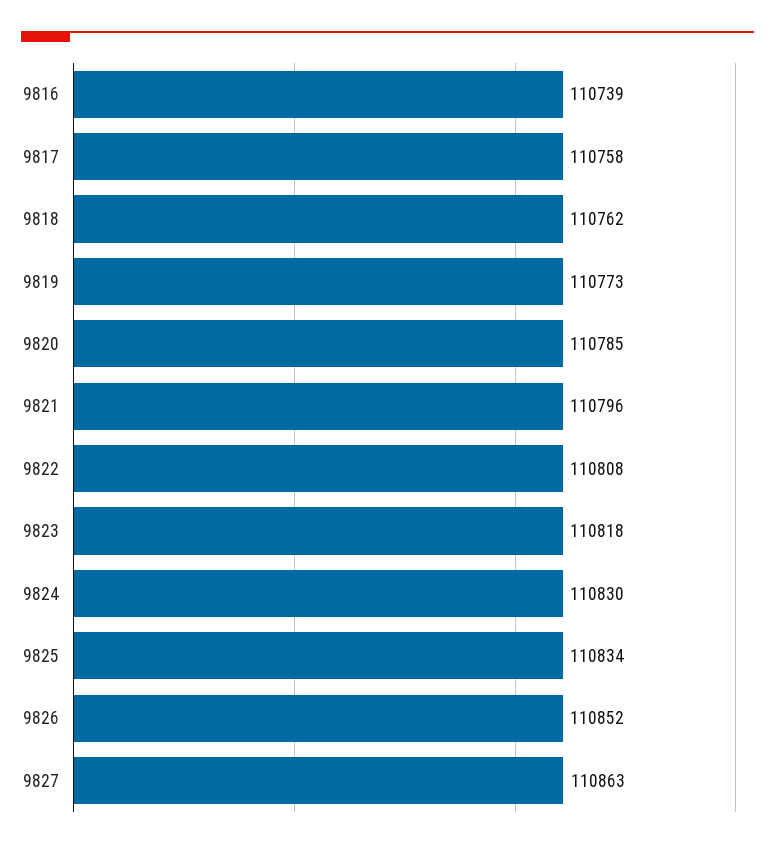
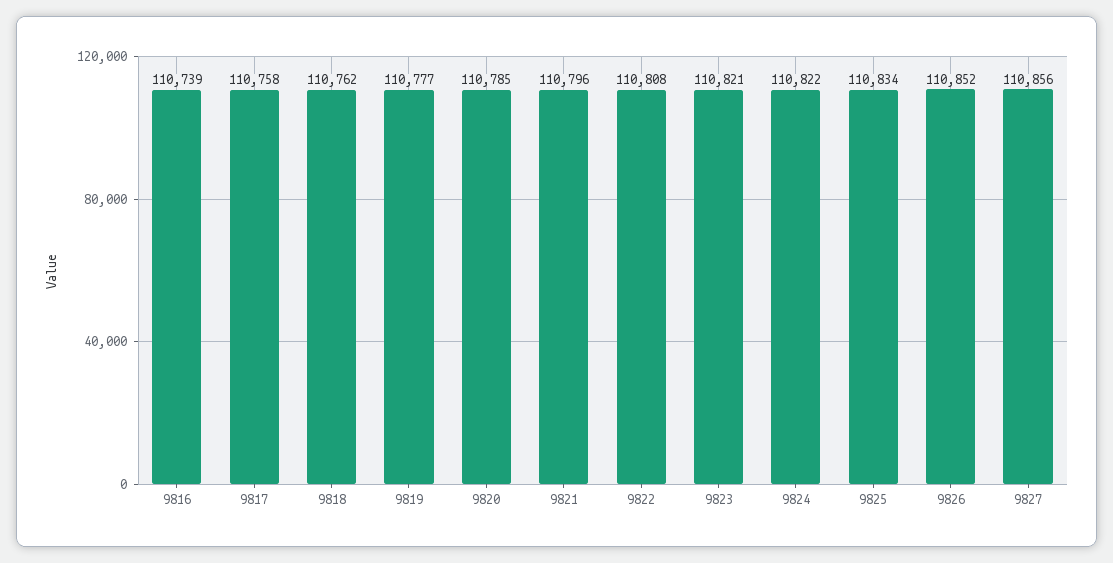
  {
    "9816": 110739,
    "9817": 110758,
    "9818": 110762,
-   "9819": 110773,
+   "9819": 110777,
    "9820": 110785,
    "9821": 110796,
    "9822": 110808,
-   "9823": 110818,
+   "9823": 110821,
-   "9824": 110830,
+   "9824": 110822,
    "9825": 110834,
    "9826": 110852,
-   "9827": 110863
+   "9827": 110856
  }

